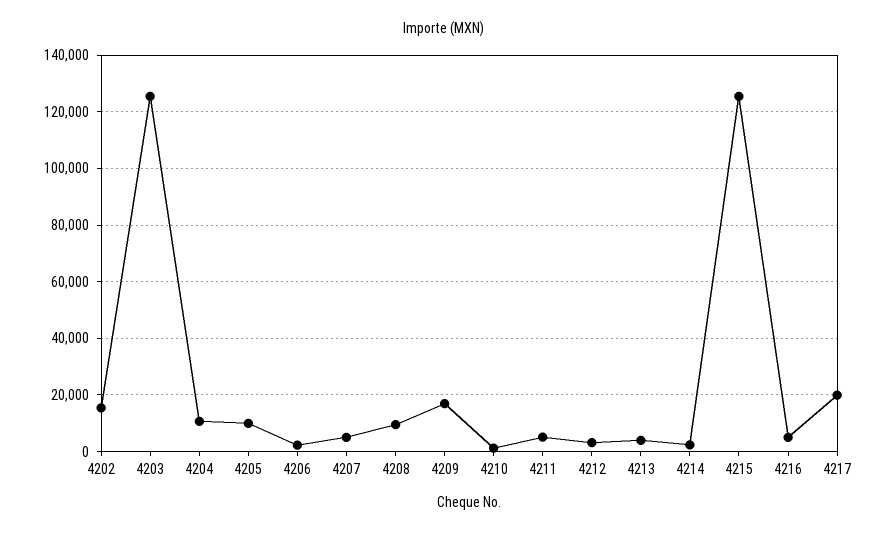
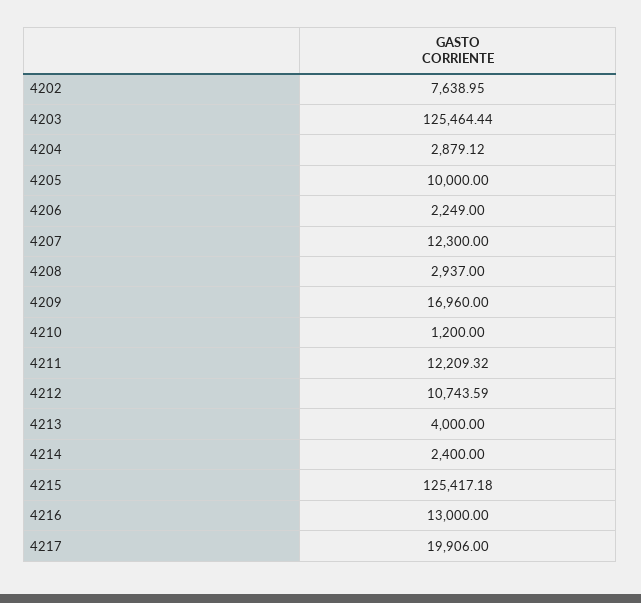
  {
-   "4202": 15000,
+   "4202": 7638.95,
    "4203": 125464.44,
-   "4204": 10000,
+   "4204": 2879.12,
    "4205": 10000,
    "4206": 2249,
-   "4207": 5000,
+   "4207": 12300,
-   "4208": 10000,
+   "4208": 2937,
    "4209": 16960,
    "4210": 1200,
-   "4211": 5000,
+   "4211": 12209.32,
-   "4212": 2500,
+   "4212": 10743.59,
    "4213": 4000,
    "4214": 2400,
    "4215": 125417.18,
-   "4216": 5000,
+   "4216": 13000,
    "4217": 19906
  }

